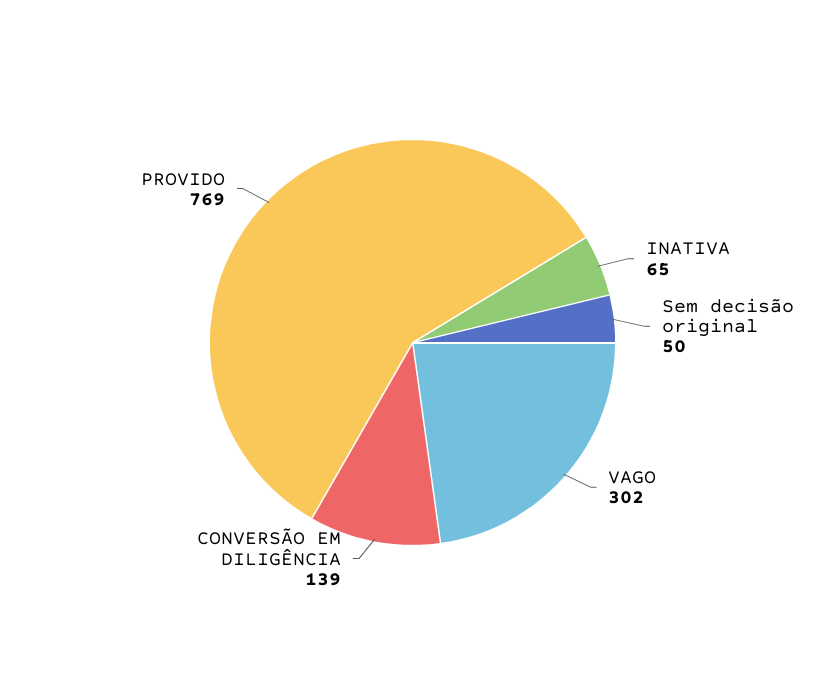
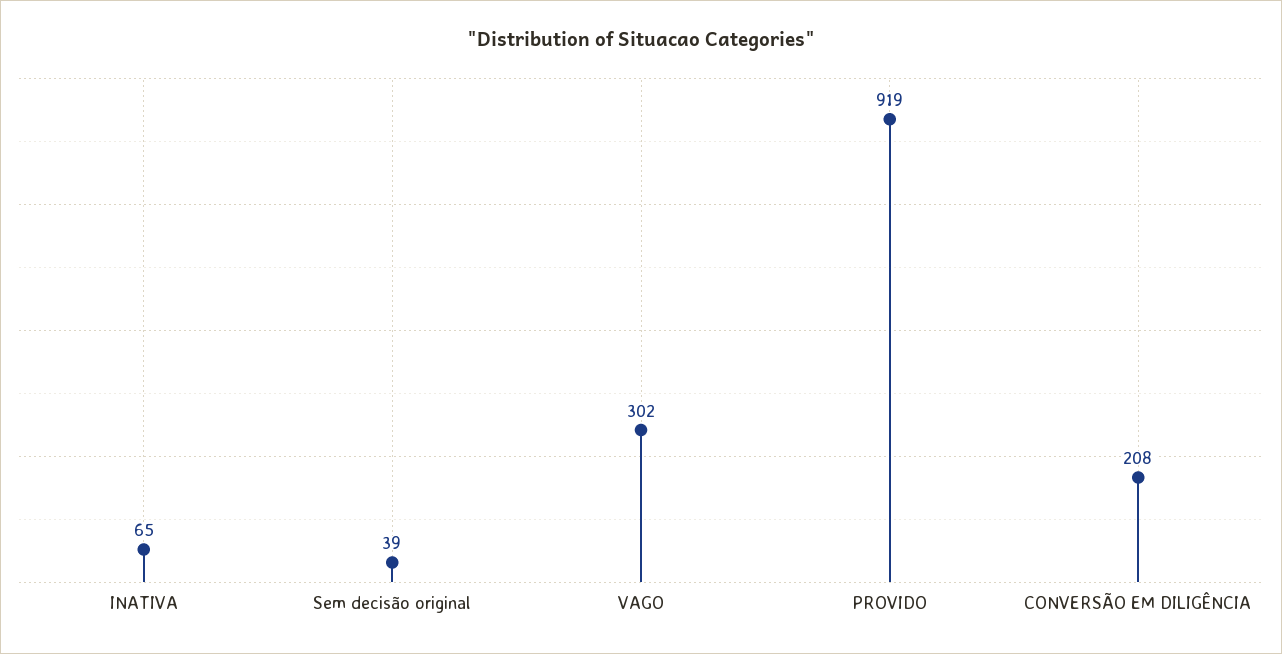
  {
    "INATIVA": 65,
-   "Sem decisão original": 50,
+   "Sem decisão original": 39,
    "VAGO": 302,
-   "CONVERSÃO EM DILIGÊNCIA": 139,
+   "CONVERSÃO EM DILIGÊNCIA": 208,
-   "PROVIDO": 769
+   "PROVIDO": 919
  }

